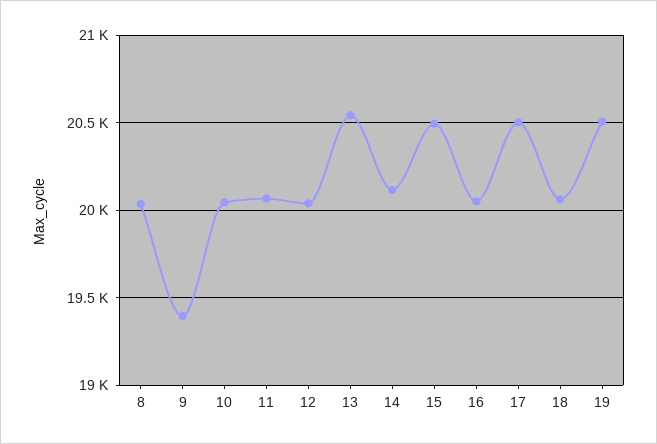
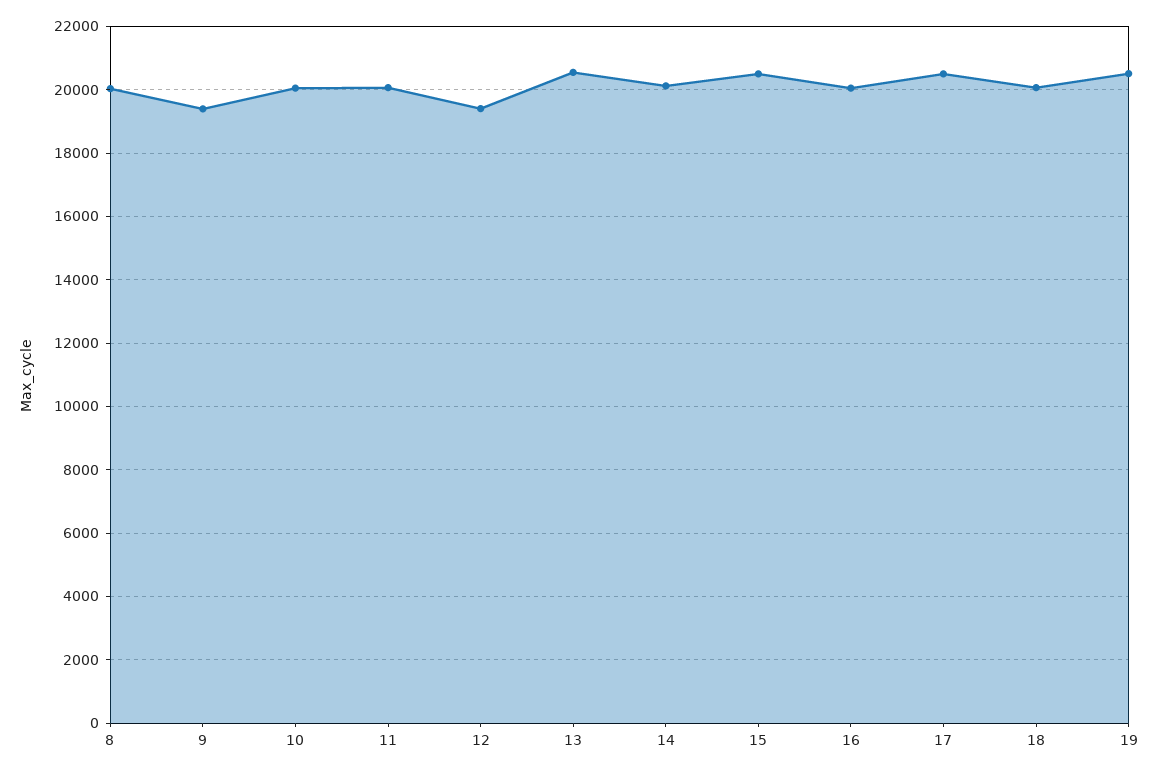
  {
    "8": 20050,
    "9": 19400,
    "10": 20050,
    "11": 20050,
-   "12": 20050,
+   "12": 19400,
    "13": 20550,
    "14": 20100,
    "15": 20500,
    "16": 20050,
    "17": 20500,
    "18": 20050,
    "19": 20500
  }

